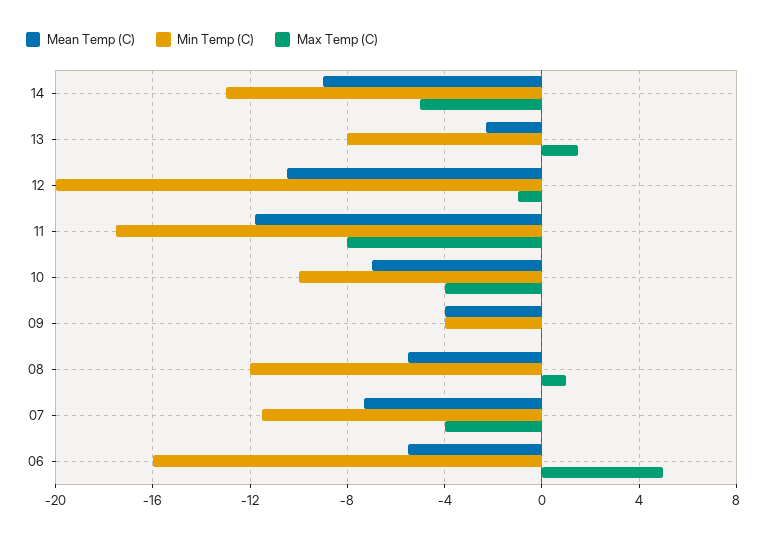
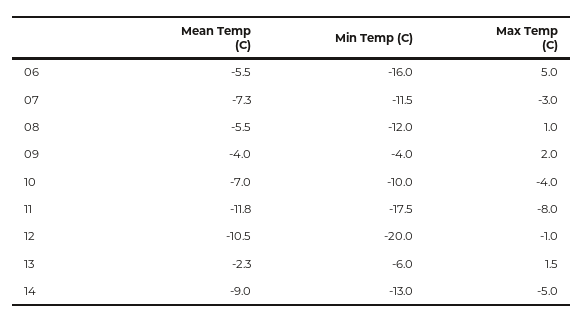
  {
    "Mean Temp (C)": {
      "14": -9,
      "13": -2.3,
      "12": -10.5,
      "11": -11.8,
      "10": -7,
      "09": -4,
      "08": -5.5,
      "07": -7.3,
      "06": -5.5
    },
    "Min Temp (C)": {
      "14": -13,
-     "13": -8,
+     "13": -6,
      "12": -20,
      "11": -17.5,
      "10": -10,
      "09": -4,
      "08": -12,
      "07": -11.5,
      "06": -16
    },
    "Max Temp (C)": {
      "14": -5,
      "13": 1.5,
      "12": -1,
      "11": -8,
      "10": -4,
-     "09": 0,
+     "09": 2,
      "08": 1,
-     "07": -4,
+     "07": -3,
      "06": 5
    }
  }

